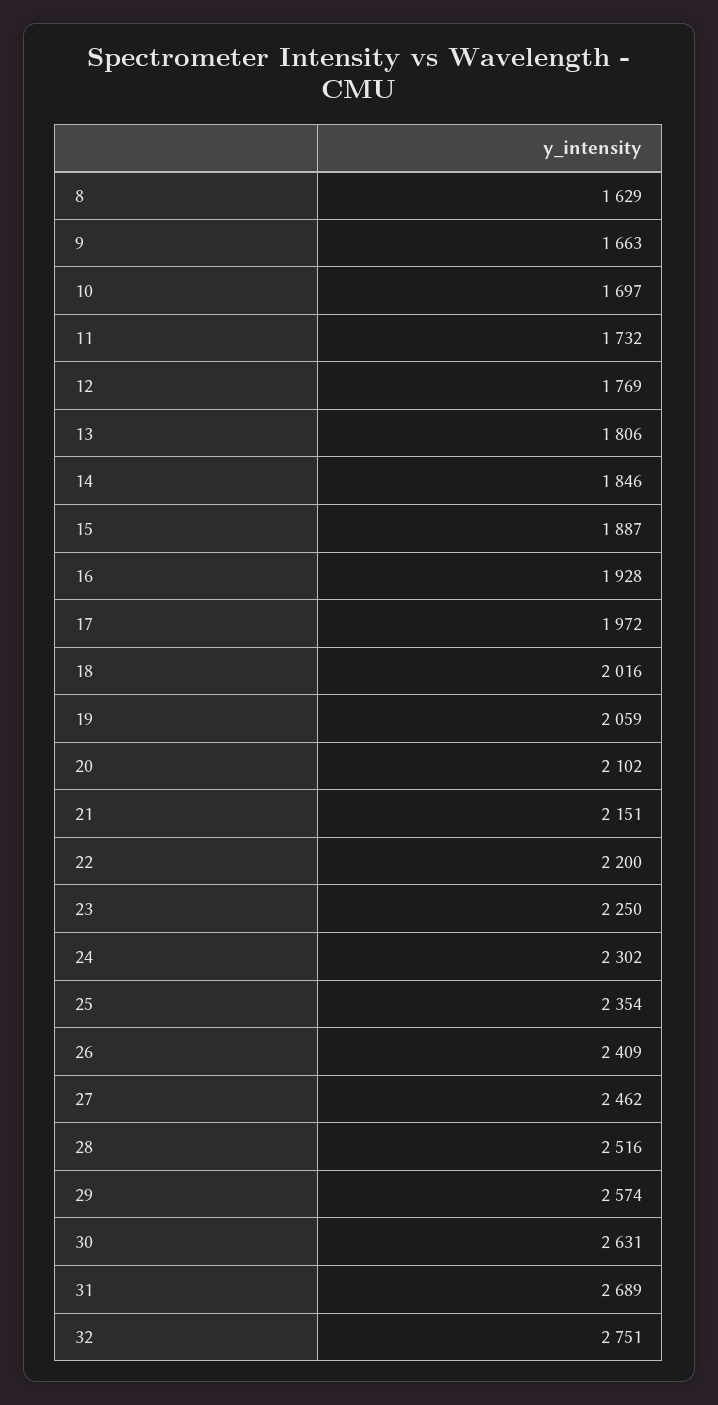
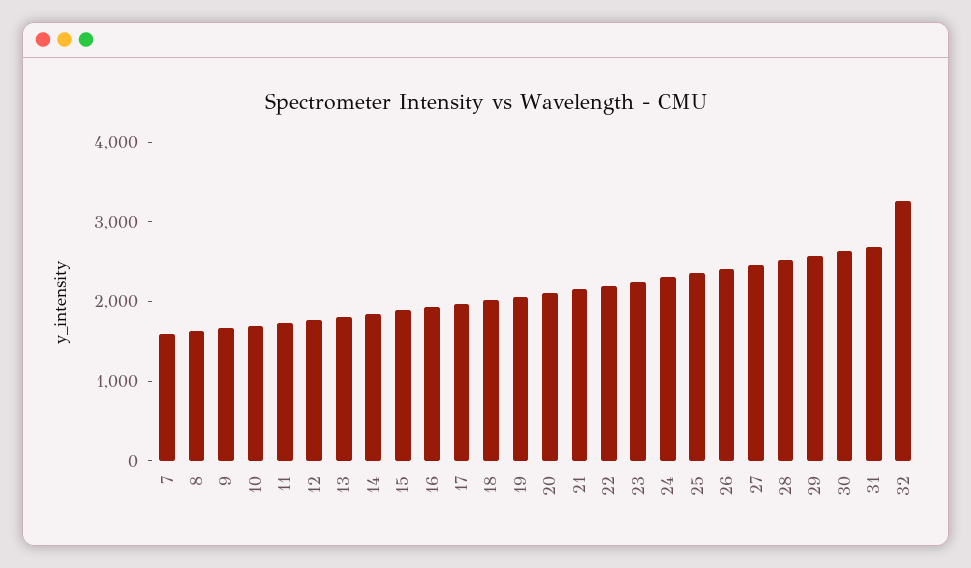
  {
    "8": 1629,
    "9": 1663,
    "10": 1697,
    "11": 1732,
    "12": 1769,
    "13": 1806,
    "14": 1846,
    "15": 1887,
    "16": 1928,
    "17": 1972,
    "18": 2016,
    "19": 2059,
    "20": 2102,
    "21": 2151,
    "22": 2200,
    "23": 2250,
    "24": 2302,
    "25": 2354,
    "26": 2409,
    "27": 2462,
    "28": 2516,
    "29": 2574,
    "30": 2631,
    "31": 2689,
-   "32": 2751
+   "32": 3200,
+   "7": 1600
  }

